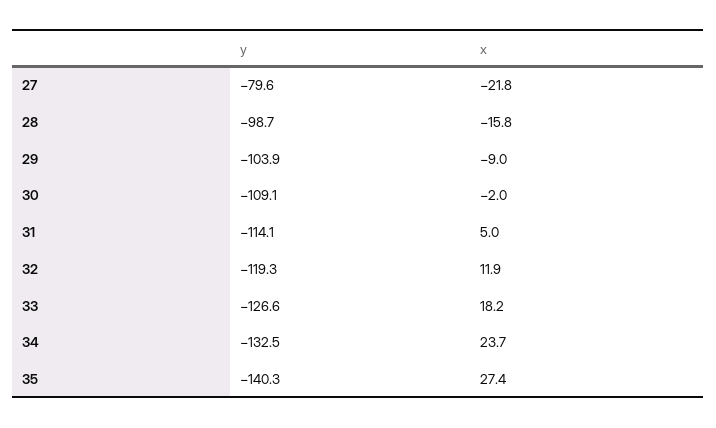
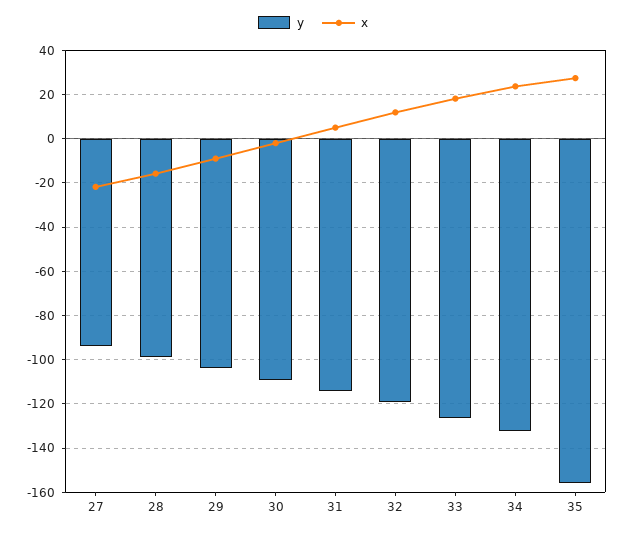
  {
    "y": {
-     "27": -79.6,
+     "27": -95,
      "28": -98.7,
      "29": -103.9,
      "30": -109.1,
      "31": -114.1,
      "32": -119.3,
      "33": -126.6,
      "34": -132.5,
-     "35": -140.3
+     "35": -155
    },
    "x": {
      "27": -21.8,
      "28": -15.8,
      "29": -9,
      "30": -2,
      "31": 5,
      "32": 11.9,
      "33": 18.2,
      "34": 23.7,
      "35": 27.4
    }
  }

